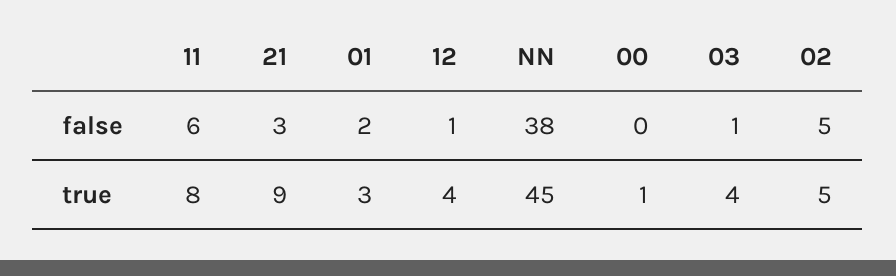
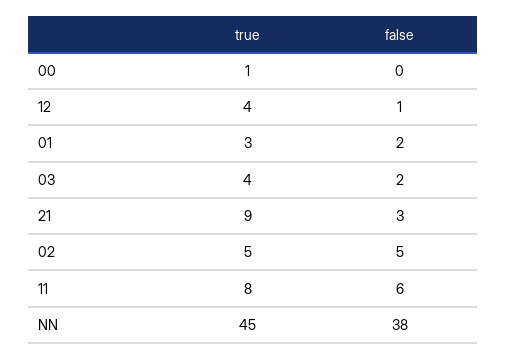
  {
    "11": {
      "false": 6,
      "true": 8
    },
    "21": {
      "false": 3,
      "true": 9
    },
    "01": {
      "false": 2,
      "true": 3
    },
    "12": {
      "false": 1,
      "true": 4
    },
    "NN": {
      "false": 38,
      "true": 45
    },
    "00": {
      "false": 0,
      "true": 1
    },
    "03": {
-     "false": 1,
+     "false": 2,
      "true": 4
    },
    "02": {
      "false": 5,
      "true": 5
    }
  }

